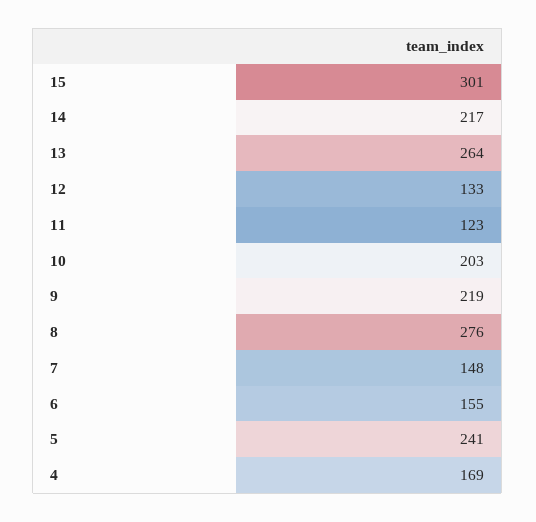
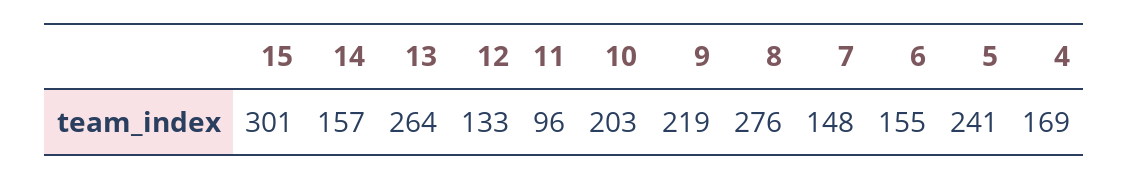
  {
    "15": 301,
-   "14": 217,
+   "14": 157,
    "13": 264,
    "12": 133,
-   "11": 123,
+   "11": 96,
    "10": 203,
    "9": 219,
    "8": 276,
    "7": 148,
    "6": 155,
    "5": 241,
    "4": 169
  }

